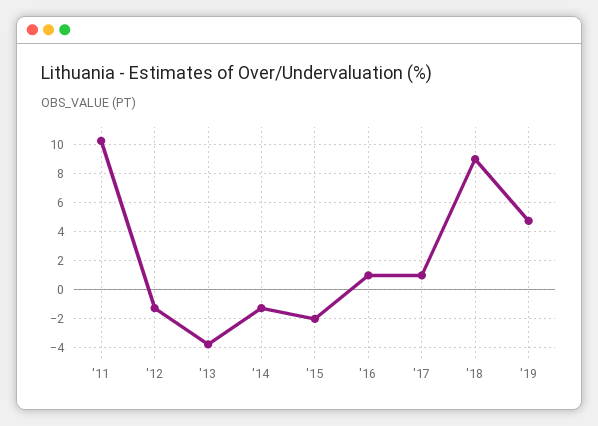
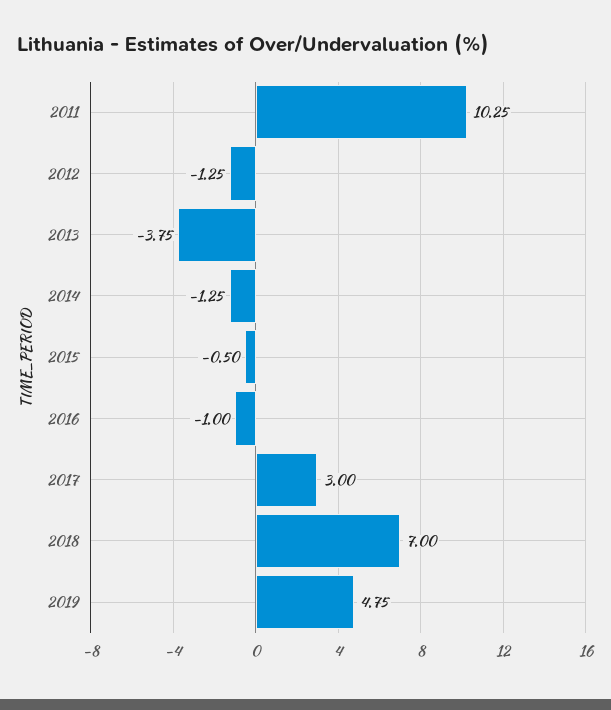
  {
    "'11": 10.25,
    "'12": -1.25,
    "'13": -3.75,
    "'14": -1.25,
-   "'15": -2,
+   "'15": -0.5,
-   "'16": 1,
+   "'16": -1,
-   "'17": 1,
+   "'17": 3,
-   "'18": 9,
+   "'18": 7,
    "'19": 4.75
  }

